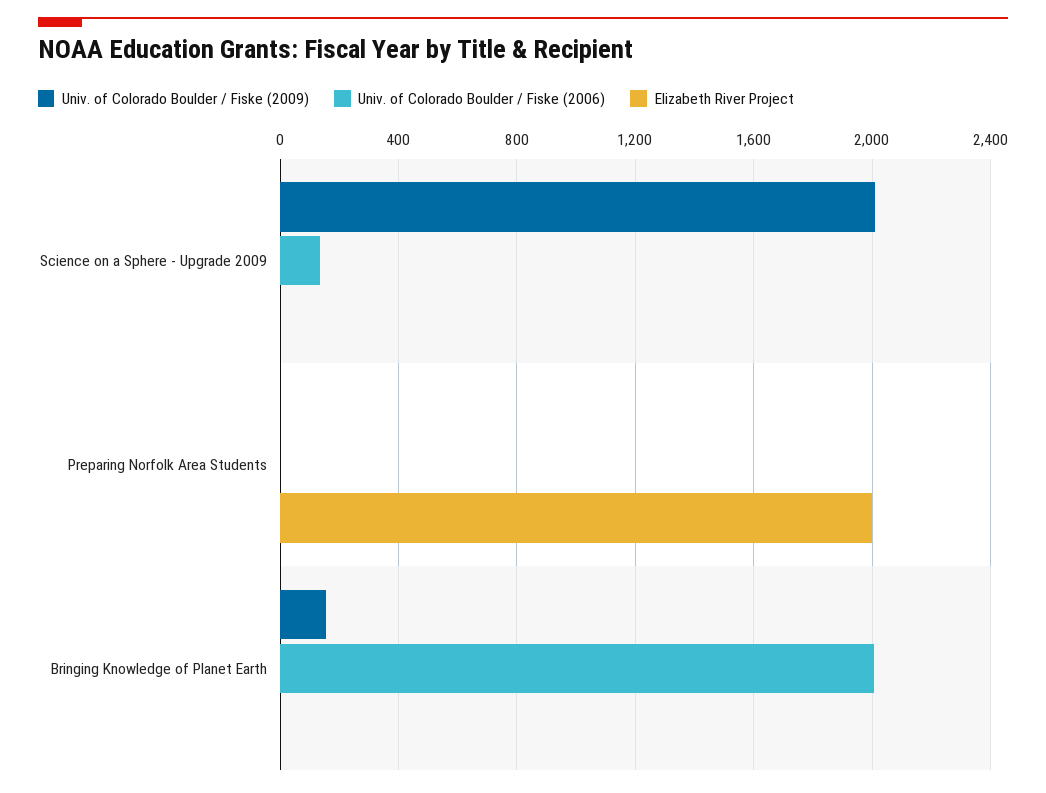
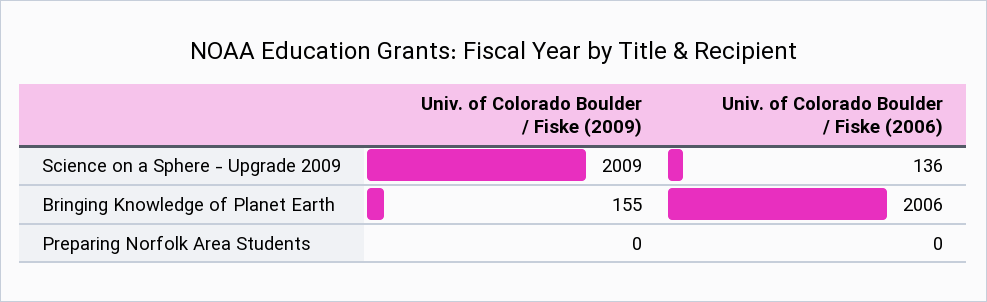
  {
    "Univ. of Colorado Boulder / Fiske (2009)": {
      "Science on a Sphere - Upgrade 2009": 2009,
      "Preparing Norfolk Area Students": 0,
      "Bringing Knowledge of Planet Earth": 155
    },
    "Univ. of Colorado Boulder / Fiske (2006)": {
      "Science on a Sphere - Upgrade 2009": 136,
      "Preparing Norfolk Area Students": 0,
      "Bringing Knowledge of Planet Earth": 2006
-   },
+   }
-   "Elizabeth River Project": {
-     "Science on a Sphere - Upgrade 2009": 0,
-     "Preparing Norfolk Area Students": 2000,
-     "Bringing Knowledge of Planet Earth": 0
-   }
  }

